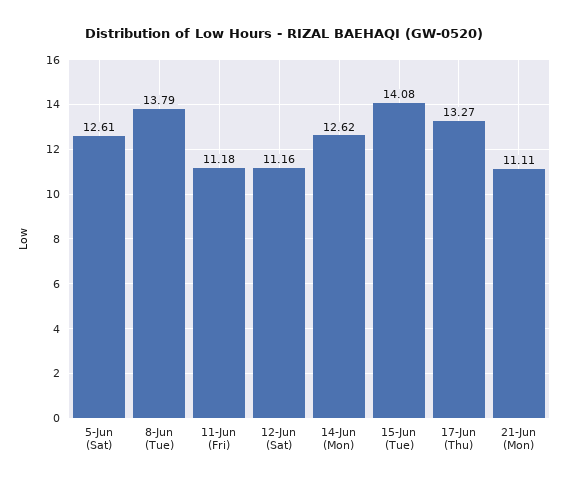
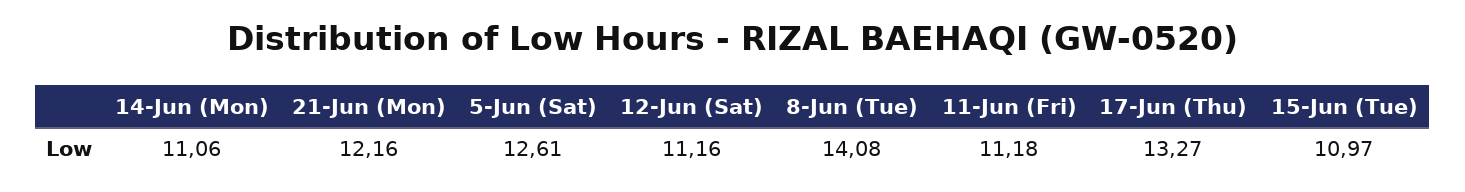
  {
    "5-Jun (Sat)": 12.61,
-   "8-Jun (Tue)": 13.79,
+   "8-Jun (Tue)": 14.08,
    "11-Jun (Fri)": 11.18,
    "12-Jun (Sat)": 11.16,
-   "14-Jun (Mon)": 12.62,
+   "14-Jun (Mon)": 11.06,
-   "15-Jun (Tue)": 14.08,
+   "15-Jun (Tue)": 10.97,
    "17-Jun (Thu)": 13.27,
-   "21-Jun (Mon)": 11.11
+   "21-Jun (Mon)": 12.16
  }

